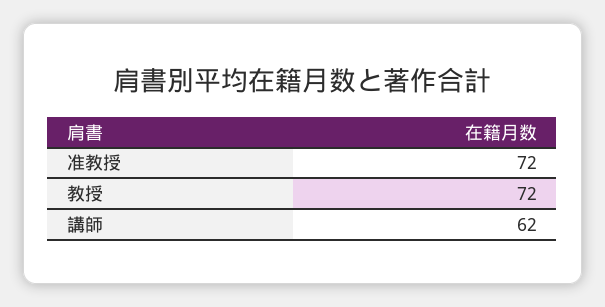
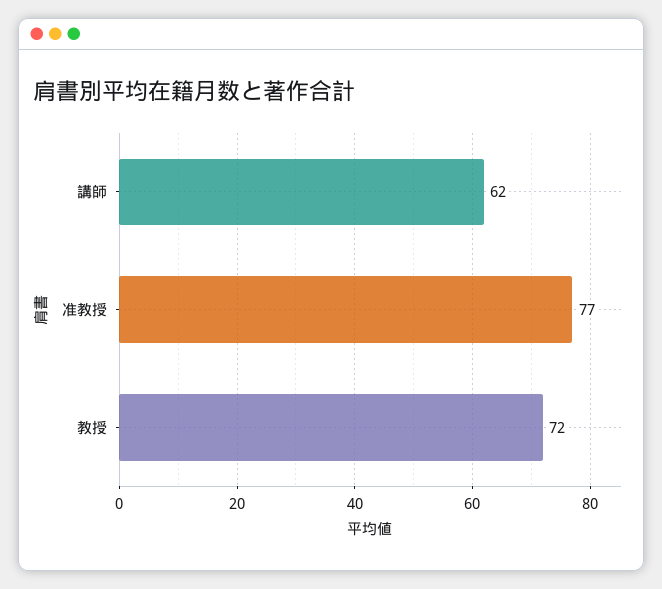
  {
-   "准教授": 72,
+   "准教授": 77,
    "教授": 72,
    "講師": 62
  }

